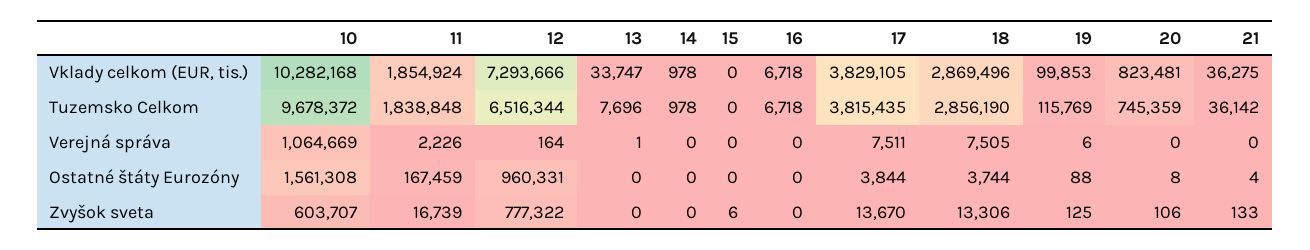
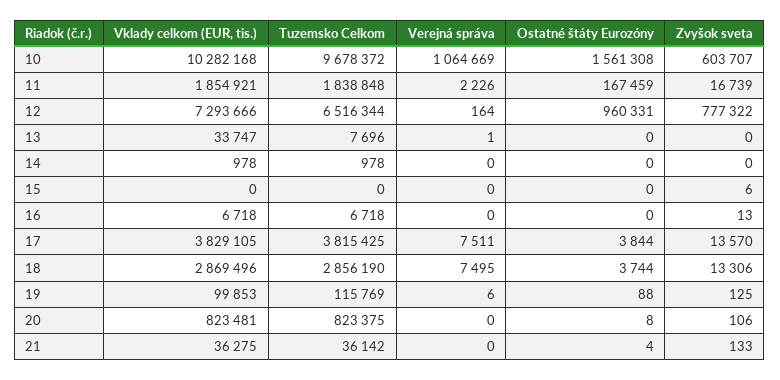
  {
    "10": {
      "Vklady celkom (EUR, tis.)": 10282168,
      "Tuzemsko Celkom": 9678372,
      "Verejná správa": 1064669,
      "Ostatné štáty Eurozóny": 1561308,
      "Zvyšok sveta": 603707
    },
    "11": {
-     "Vklady celkom (EUR, tis.)": 1854924,
+     "Vklady celkom (EUR, tis.)": 1854921,
      "Tuzemsko Celkom": 1838848,
      "Verejná správa": 2226,
      "Ostatné štáty Eurozóny": 167459,
      "Zvyšok sveta": 16739
    },
    "12": {
      "Vklady celkom (EUR, tis.)": 7293666,
      "Tuzemsko Celkom": 6516344,
      "Verejná správa": 164,
      "Ostatné štáty Eurozóny": 960331,
      "Zvyšok sveta": 777322
    },
    "13": {
      "Vklady celkom (EUR, tis.)": 33747,
      "Tuzemsko Celkom": 7696,
      "Verejná správa": 1,
      "Ostatné štáty Eurozóny": 0,
      "Zvyšok sveta": 0
    },
    "14": {
      "Vklady celkom (EUR, tis.)": 978,
      "Tuzemsko Celkom": 978,
      "Verejná správa": 0,
      "Ostatné štáty Eurozóny": 0,
      "Zvyšok sveta": 0
    },
    "15": {
      "Vklady celkom (EUR, tis.)": 0,
      "Tuzemsko Celkom": 0,
      "Verejná správa": 0,
      "Ostatné štáty Eurozóny": 0,
      "Zvyšok sveta": 6
    },
    "16": {
      "Vklady celkom (EUR, tis.)": 6718,
      "Tuzemsko Celkom": 6718,
      "Verejná správa": 0,
      "Ostatné štáty Eurozóny": 0,
-     "Zvyšok sveta": 0
+     "Zvyšok sveta": 13
    },
    "17": {
      "Vklady celkom (EUR, tis.)": 3829105,
-     "Tuzemsko Celkom": 3815435,
+     "Tuzemsko Celkom": 3815425,
      "Verejná správa": 7511,
      "Ostatné štáty Eurozóny": 3844,
-     "Zvyšok sveta": 13670
+     "Zvyšok sveta": 13570
    },
    "18": {
      "Vklady celkom (EUR, tis.)": 2869496,
      "Tuzemsko Celkom": 2856190,
-     "Verejná správa": 7505,
+     "Verejná správa": 7495,
      "Ostatné štáty Eurozóny": 3744,
      "Zvyšok sveta": 13306
    },
    "19": {
      "Vklady celkom (EUR, tis.)": 99853,
      "Tuzemsko Celkom": 115769,
      "Verejná správa": 6,
      "Ostatné štáty Eurozóny": 88,
      "Zvyšok sveta": 125
    },
    "20": {
      "Vklady celkom (EUR, tis.)": 823481,
-     "Tuzemsko Celkom": 745359,
+     "Tuzemsko Celkom": 823375,
      "Verejná správa": 0,
      "Ostatné štáty Eurozóny": 8,
      "Zvyšok sveta": 106
    },
    "21": {
      "Vklady celkom (EUR, tis.)": 36275,
      "Tuzemsko Celkom": 36142,
      "Verejná správa": 0,
      "Ostatné štáty Eurozóny": 4,
      "Zvyšok sveta": 133
    }
  }

